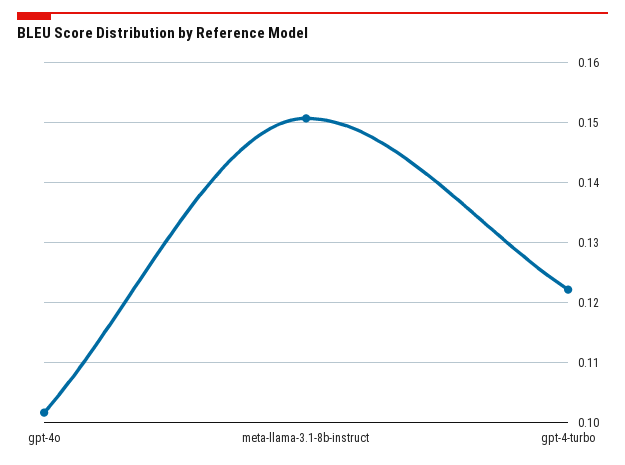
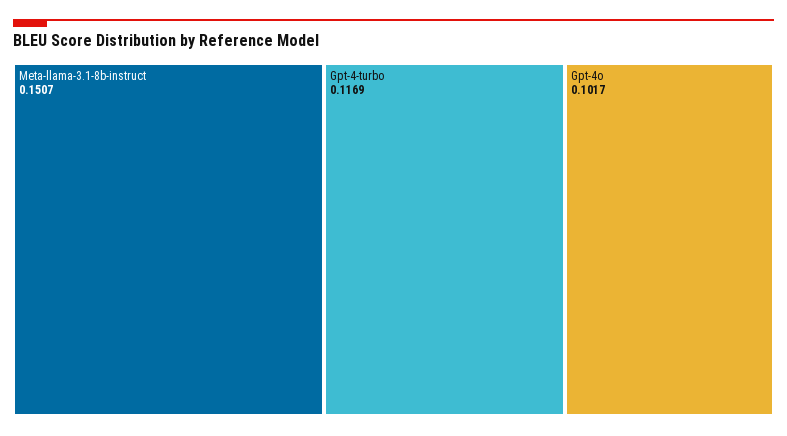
  {
    "gpt-4o": 0.1017,
    "meta-llama-3.1-8b-instruct": 0.1507,
-   "gpt-4-turbo": 0.122
+   "gpt-4-turbo": 0.1169
  }

